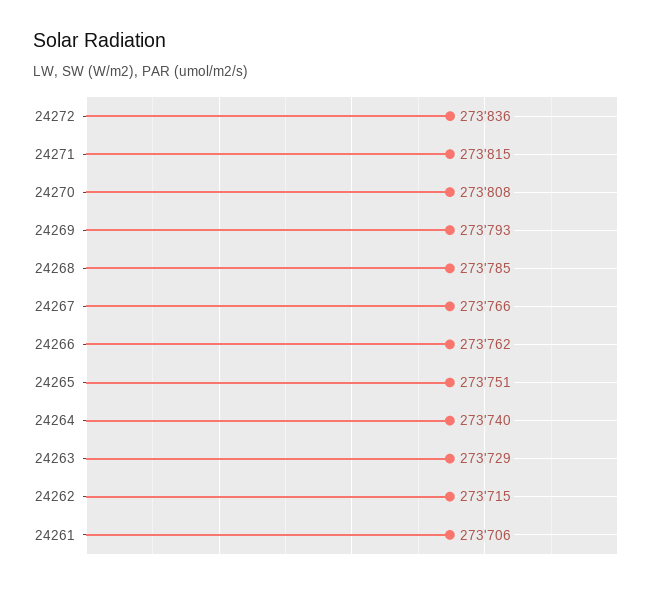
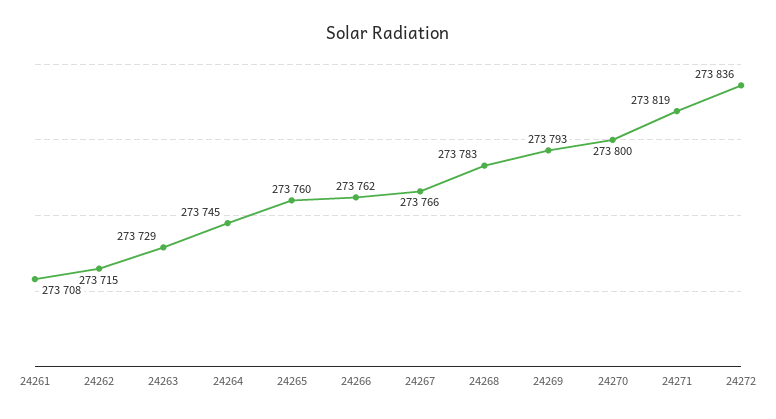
  {
    "24272": 273836,
-   "24271": 273815,
+   "24271": 273819,
-   "24270": 273808,
+   "24270": 273800,
    "24269": 273793,
-   "24268": 273785,
+   "24268": 273783,
    "24267": 273766,
    "24266": 273762,
-   "24265": 273751,
+   "24265": 273760,
-   "24264": 273740,
+   "24264": 273745,
    "24263": 273729,
    "24262": 273715,
-   "24261": 273706
+   "24261": 273708
  }

